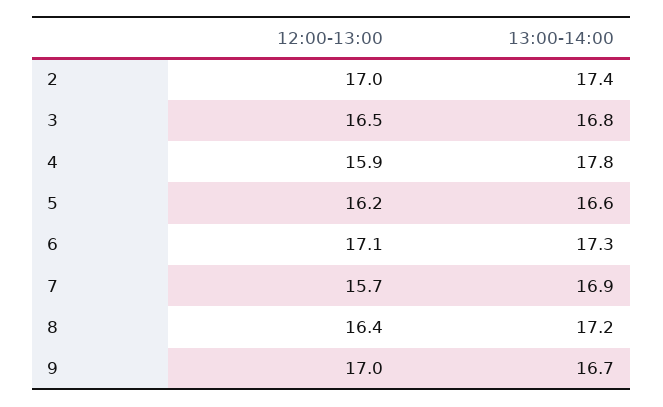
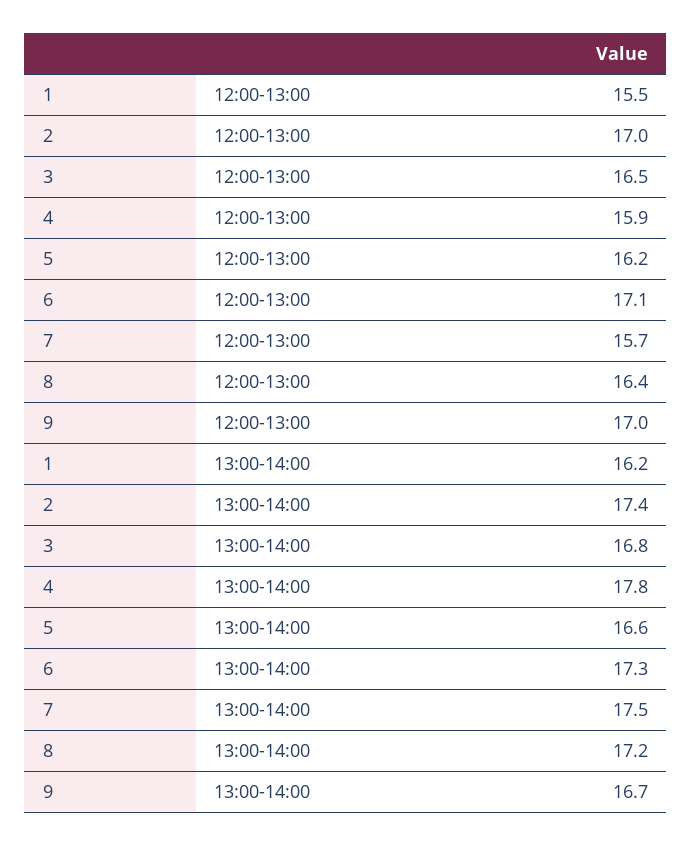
  {
    "12:00-13:00": {
      "2": 17,
      "3": 16.5,
      "4": 15.9,
      "5": 16.2,
      "6": 17.1,
      "7": 15.7,
      "8": 16.4,
-     "9": 17
+     "9": 17,
+     "1": 15.5
    },
    "13:00-14:00": {
      "2": 17.4,
      "3": 16.8,
      "4": 17.8,
      "5": 16.6,
      "6": 17.3,
-     "7": 16.9,
+     "7": 17.5,
      "8": 17.2,
-     "9": 16.7
+     "9": 16.7,
+     "1": 16.2
    }
  }

